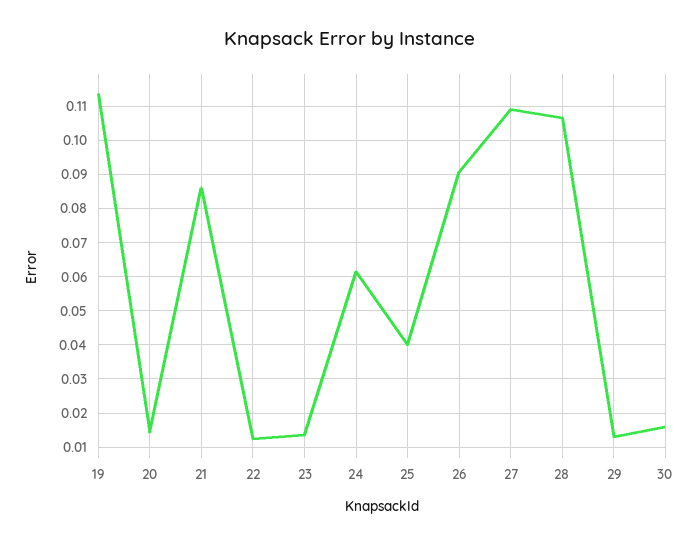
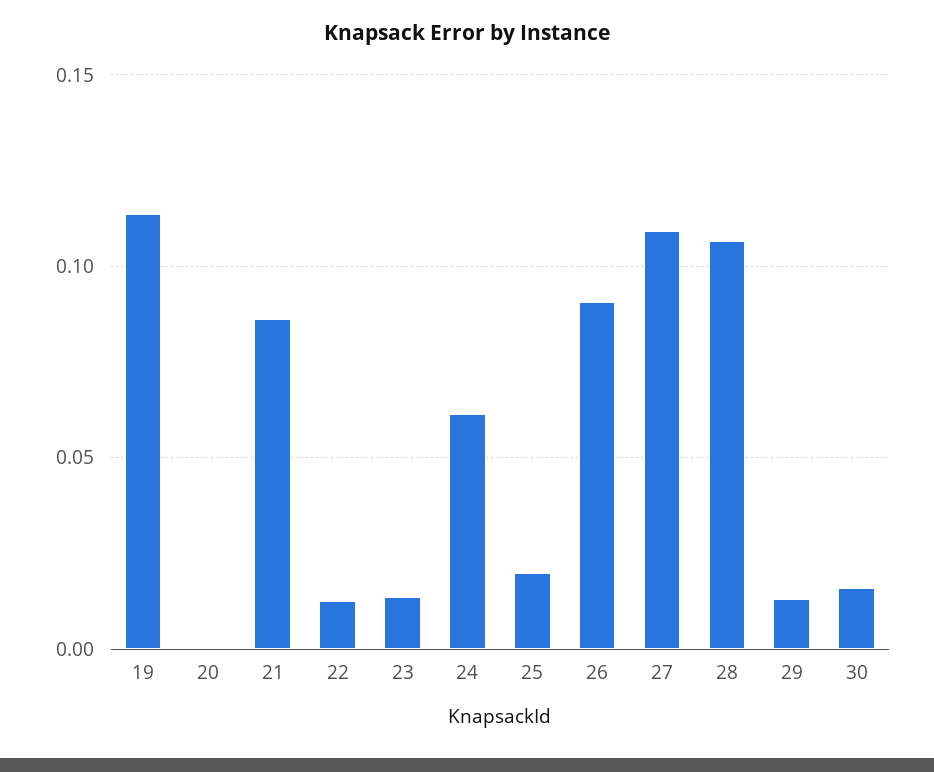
  {
    "19": 0.114,
-   "20": 0.014,
+   "20": 0,
    "21": 0.086,
    "22": 0.012,
    "23": 0.014,
    "24": 0.062,
-   "25": 0.04,
+   "25": 0.02,
    "26": 0.09,
    "27": 0.11,
    "28": 0.106,
    "29": 0.014,
    "30": 0.016
  }

